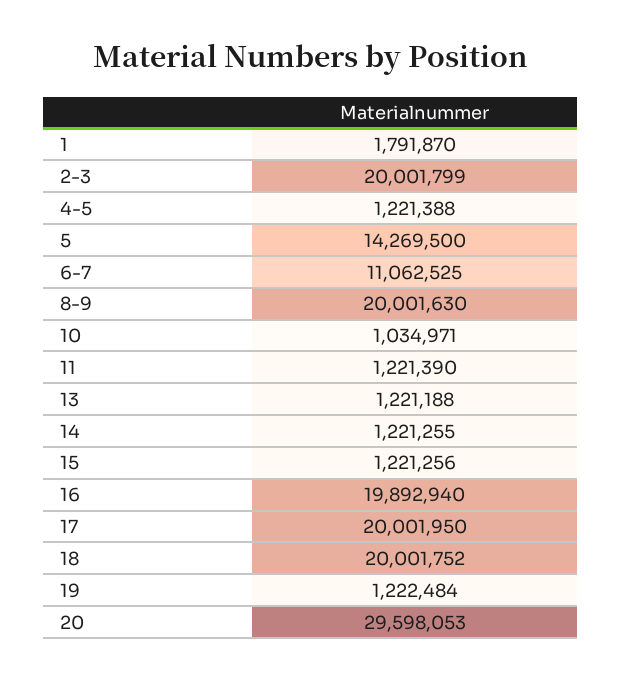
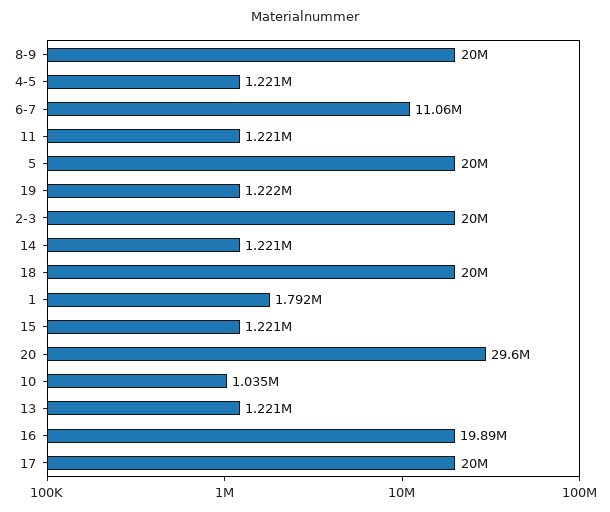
  {
    "1": 1791870,
    "2-3": 20001799,
    "4-5": 1221388,
-   "5": 14269500,
+   "5": 20000000,
    "6-7": 11062525,
    "8-9": 20001630,
    "10": 1034971,
    "11": 1221390,
    "13": 1221188,
    "14": 1221255,
    "15": 1221256,
    "16": 19892940,
    "17": 20001950,
    "18": 20001752,
    "19": 1222484,
    "20": 29598053
  }

